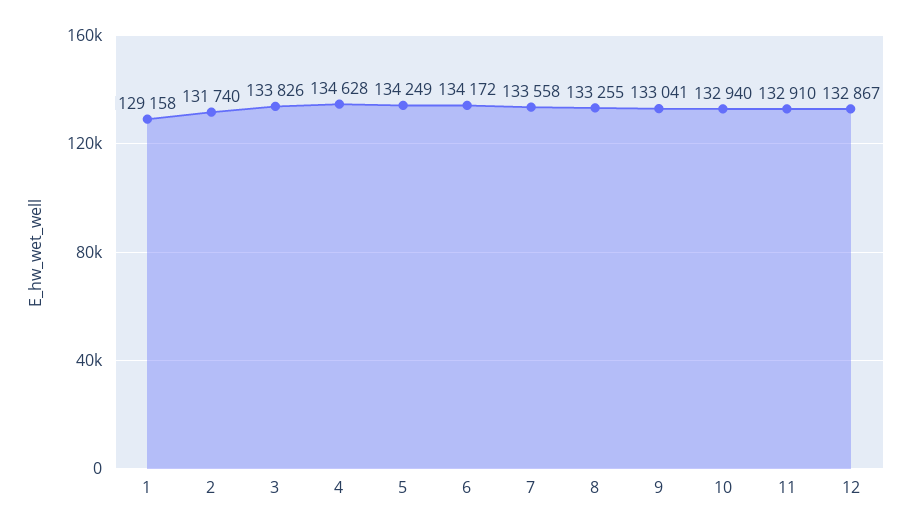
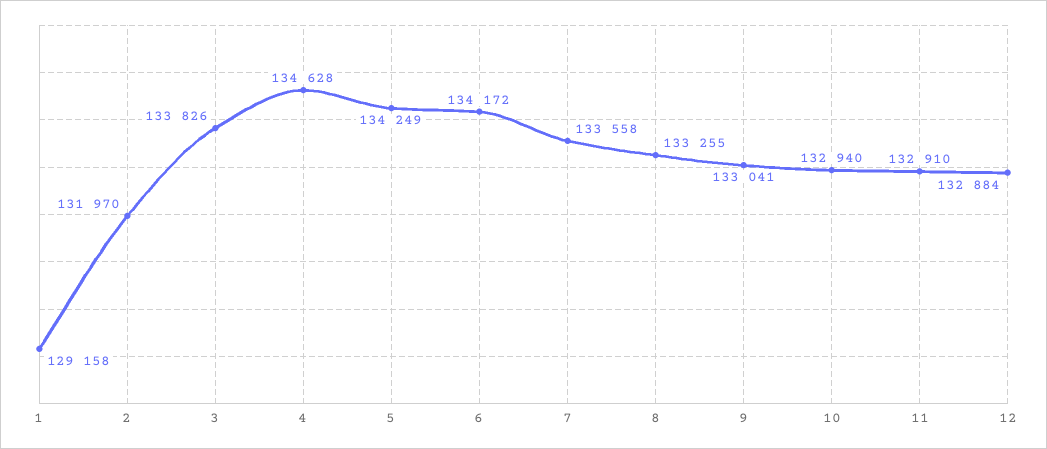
  {
    "1": 129158,
-   "2": 131740,
+   "2": 131970,
    "3": 133826,
    "4": 134628,
    "5": 134249,
    "6": 134172,
    "7": 133558,
    "8": 133255,
    "9": 133041,
    "10": 132940,
    "11": 132910,
-   "12": 132867
+   "12": 132884
  }

